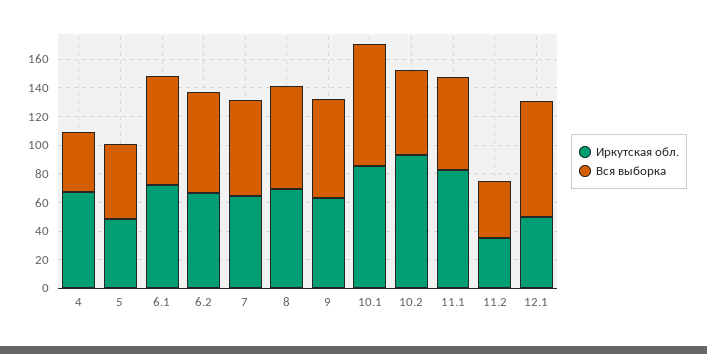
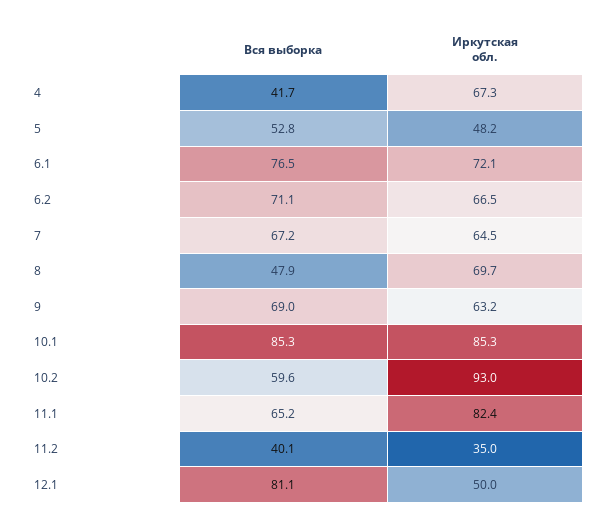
  {
    "Иркутская обл.": {
      "4": 67.3,
      "5": 48.2,
      "6.1": 72.1,
      "6.2": 66.5,
      "7": 64.5,
      "8": 69.7,
      "9": 63.2,
      "10.1": 85.3,
      "10.2": 93,
      "11.1": 82.4,
      "11.2": 35,
      "12.1": 50
    },
    "Вся выборка": {
      "4": 41.7,
      "5": 52.8,
      "6.1": 76.5,
      "6.2": 71.1,
      "7": 67.2,
-     "8": 70,
+     "8": 47.9,
      "9": 69,
      "10.1": 85.3,
      "10.2": 59.6,
      "11.1": 65.2,
      "11.2": 40.1,
      "12.1": 81.1
    }
  }

